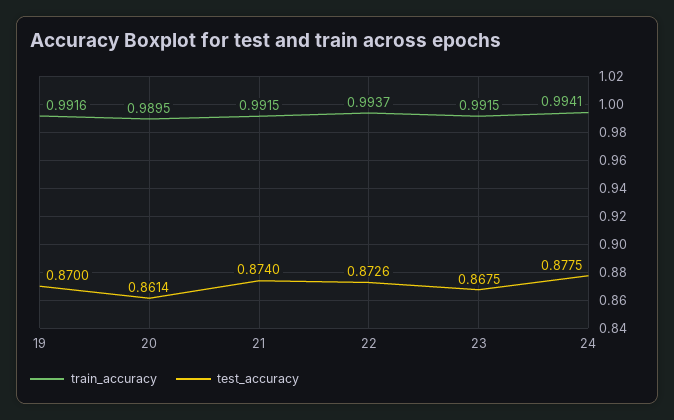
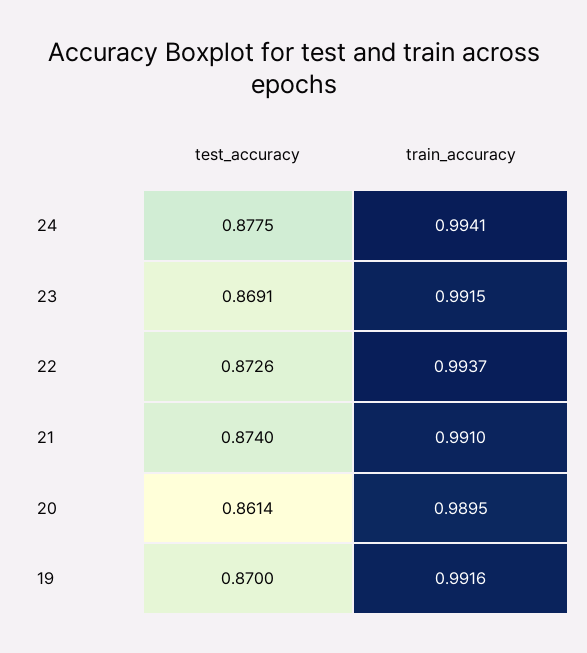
  {
    "train_accuracy": {
      "19": 0.9916,
      "20": 0.9895,
-     "21": 0.9915,
+     "21": 0.991,
      "22": 0.9937,
      "23": 0.9915,
      "24": 0.9941
    },
    "test_accuracy": {
      "19": 0.87,
      "20": 0.8614,
      "21": 0.874,
      "22": 0.8726,
-     "23": 0.8675,
+     "23": 0.8691,
      "24": 0.8775
    }
  }

